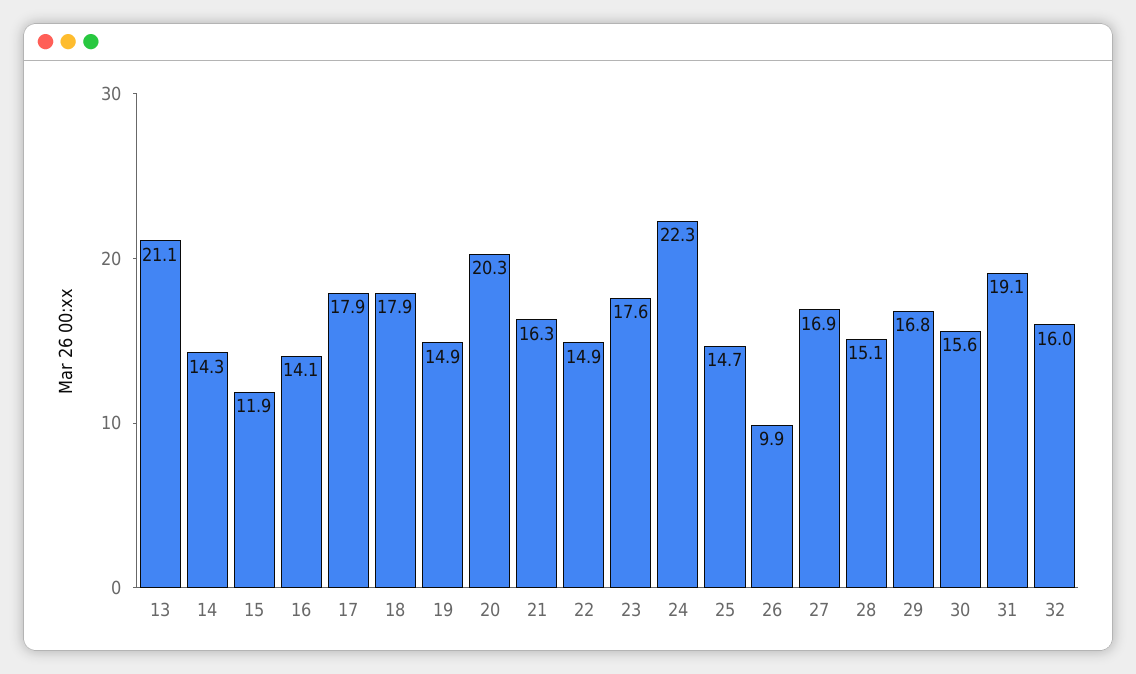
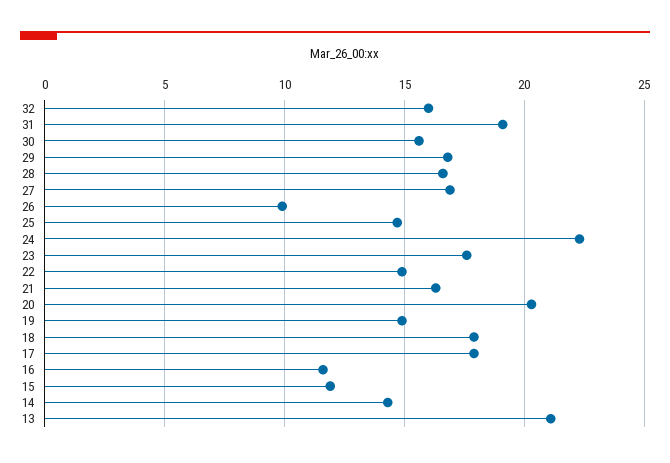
  {
    "13": 21.1,
    "14": 14.3,
    "15": 11.9,
-   "16": 14.1,
+   "16": 11.5,
    "17": 17.9,
    "18": 17.9,
    "19": 14.9,
    "20": 20.3,
    "21": 16.3,
    "22": 14.9,
    "23": 17.6,
    "24": 22.3,
    "25": 14.7,
    "26": 9.9,
    "27": 16.9,
-   "28": 15.1,
+   "28": 16.5,
    "29": 16.8,
    "30": 15.6,
    "31": 19.1,
    "32": 16
  }

